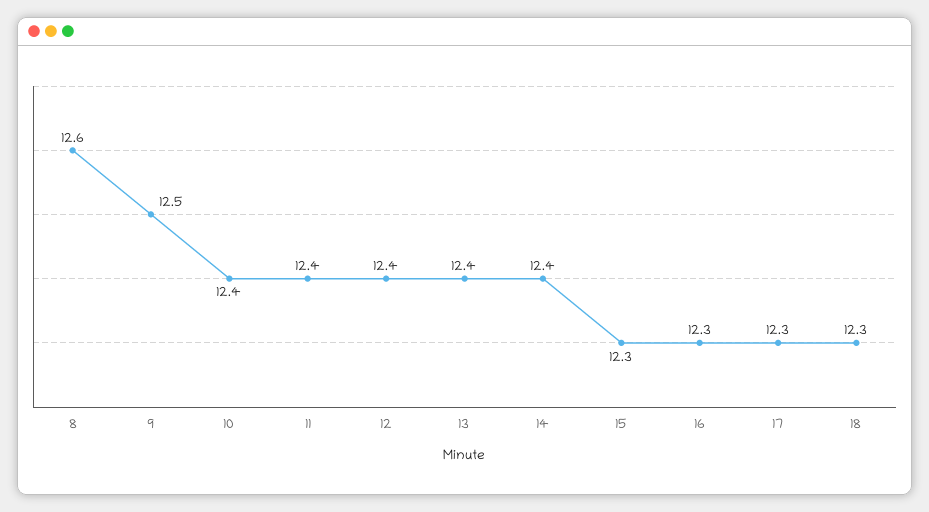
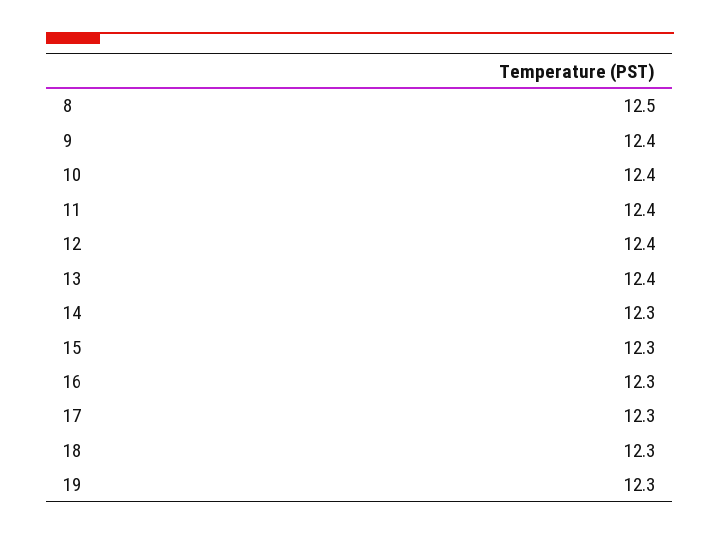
  {
-   "8": 12.6,
+   "8": 12.5,
-   "9": 12.5,
+   "9": 12.4,
    "10": 12.4,
    "11": 12.4,
    "12": 12.4,
    "13": 12.4,
-   "14": 12.4,
+   "14": 12.3,
    "15": 12.3,
    "16": 12.3,
    "17": 12.3,
-   "18": 12.3
+   "18": 12.3,
+   "19": 12.3
  }

